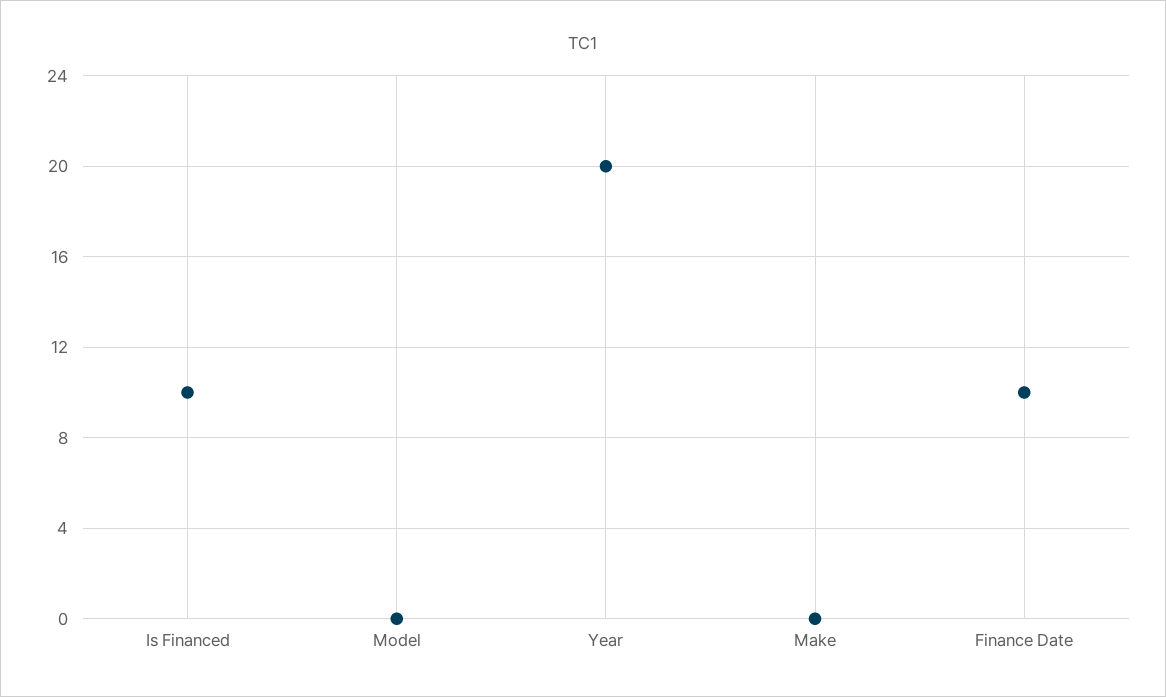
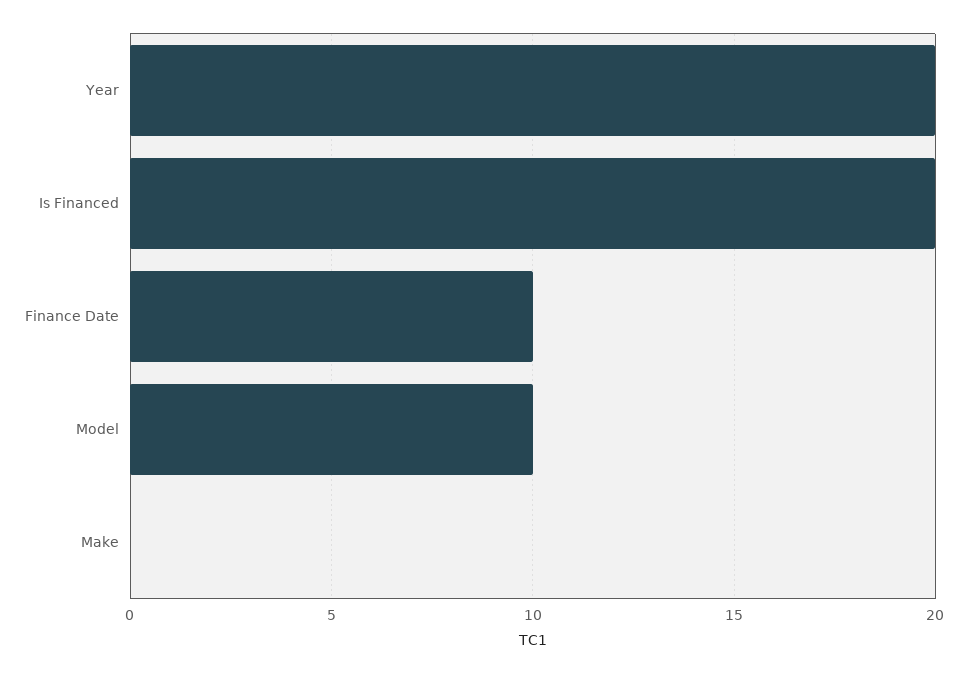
  {
-   "Is Financed": 10,
+   "Is Financed": 20,
-   "Model": 0,
+   "Model": 10,
    "Year": 20,
    "Make": 0,
    "Finance Date": 10
  }

